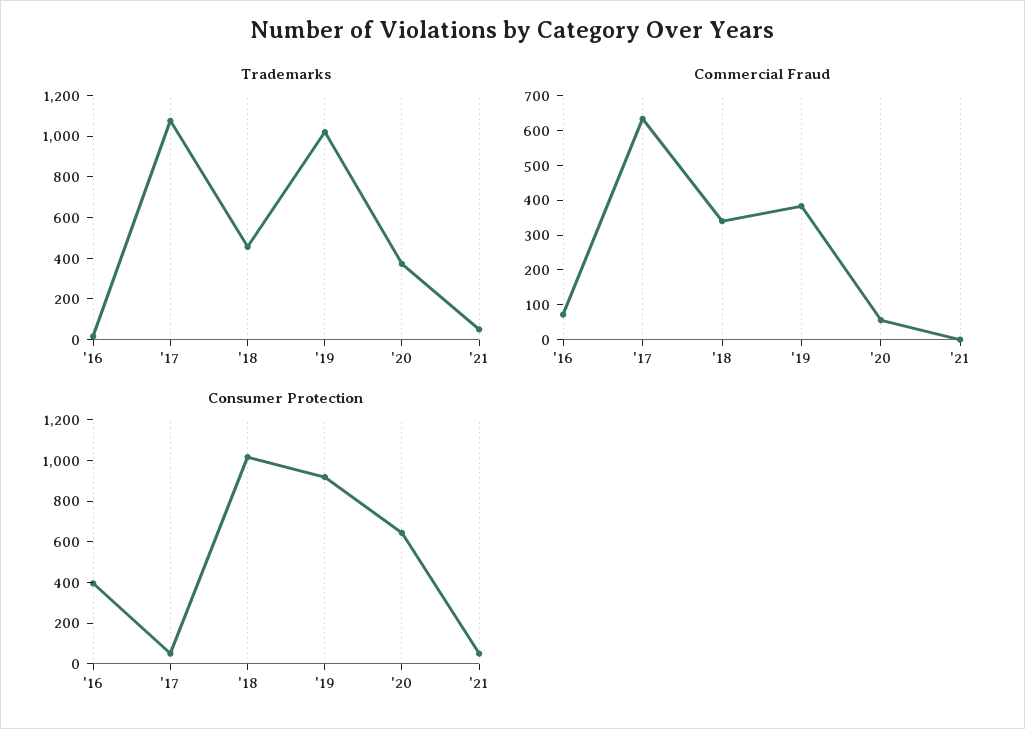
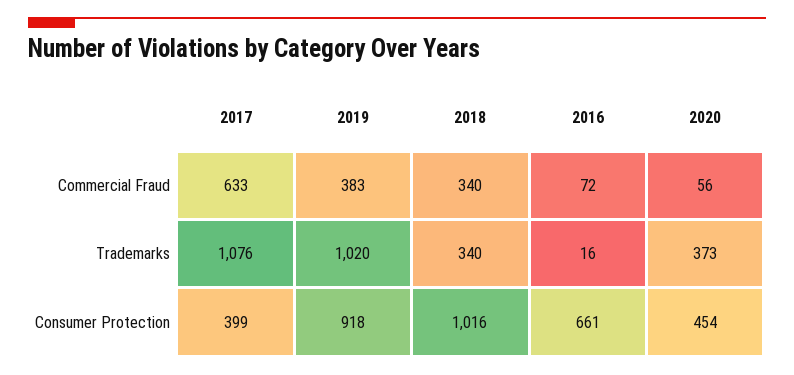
  {
    "Trademarks": {
      "'16": 16,
      "'17": 1076,
-     "'18": 450,
+     "'18": 340,
      "'19": 1020,
-     "'20": 373,
+     "'20": 373
-     "'21": 50
    },
    "Commercial Fraud": {
      "'16": 72,
      "'17": 633,
      "'18": 340,
      "'19": 383,
-     "'20": 56,
+     "'20": 56
-     "'21": 0
    },
    "Consumer Protection": {
-     "'16": 400,
+     "'16": 661,
-     "'17": 50,
+     "'17": 399,
      "'18": 1016,
      "'19": 918,
-     "'20": 650,
+     "'20": 454
-     "'21": 50
    }
  }

